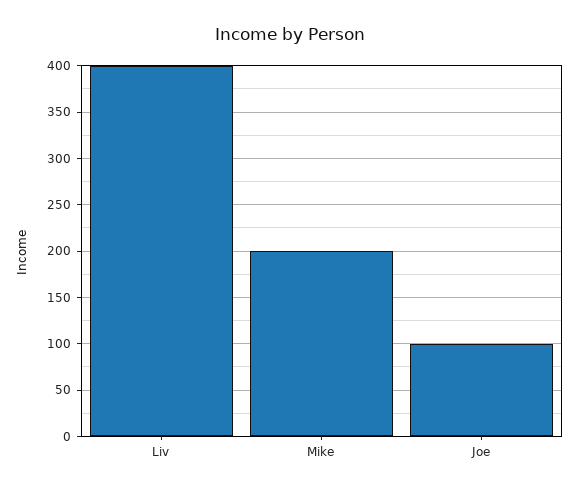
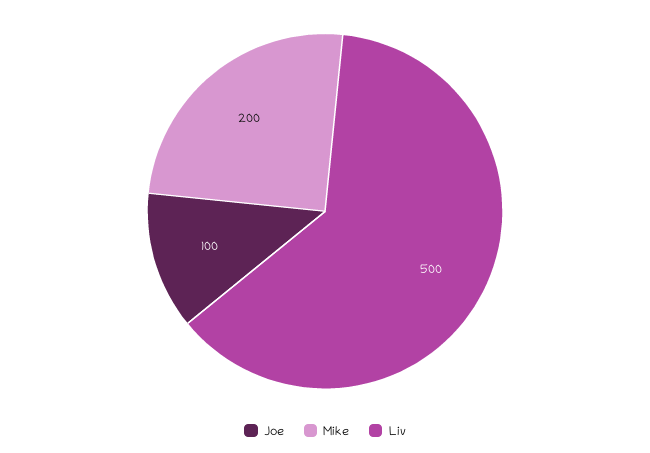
  {
-   "Liv": 400,
+   "Liv": 500,
    "Mike": 200,
    "Joe": 100
  }

